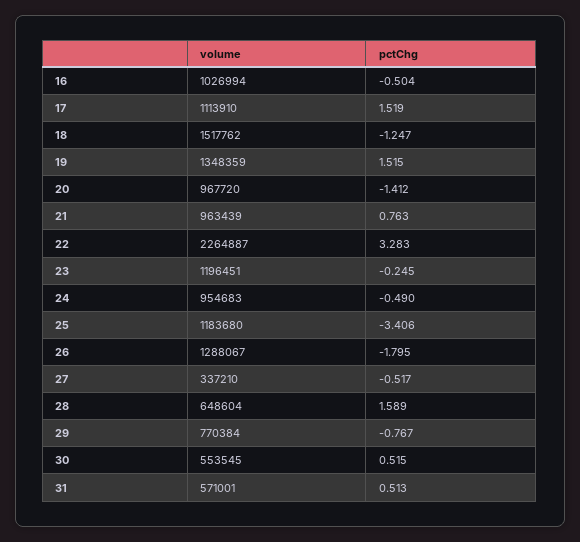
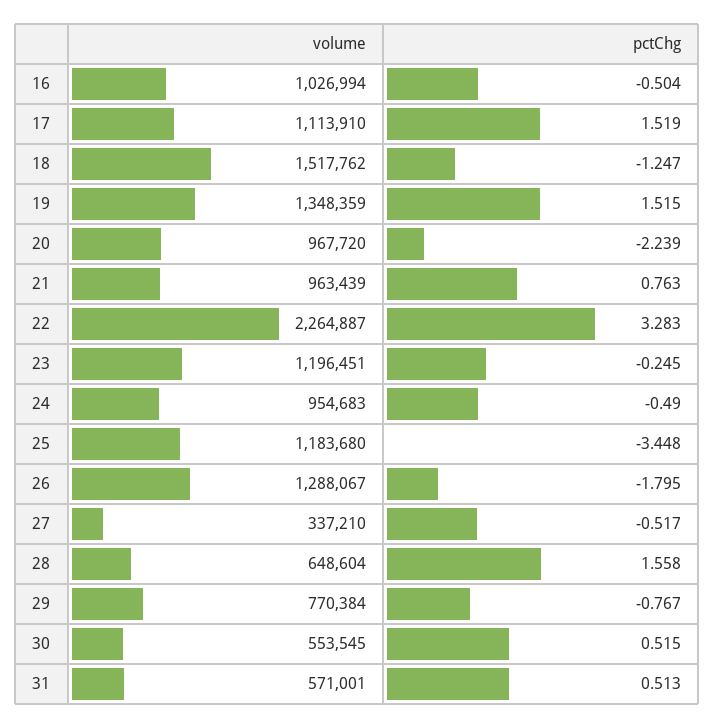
  {
    "volume": {
      "16": 1026994,
      "17": 1113910,
      "18": 1517762,
      "19": 1348359,
      "20": 967720,
      "21": 963439,
      "22": 2264887,
      "23": 1196451,
      "24": 954683,
      "25": 1183680,
      "26": 1288067,
      "27": 337210,
      "28": 648604,
      "29": 770384,
      "30": 553545,
      "31": 571001
    },
    "pctChg": {
      "16": -0.504,
      "17": 1.519,
      "18": -1.247,
      "19": 1.515,
-     "20": -1.412,
+     "20": -2.239,
      "21": 0.763,
      "22": 3.283,
      "23": -0.245,
      "24": -0.49,
-     "25": -3.406,
+     "25": -3.448,
      "26": -1.795,
      "27": -0.517,
-     "28": 1.589,
+     "28": 1.558,
      "29": -0.767,
      "30": 0.515,
      "31": 0.513
    }
  }

